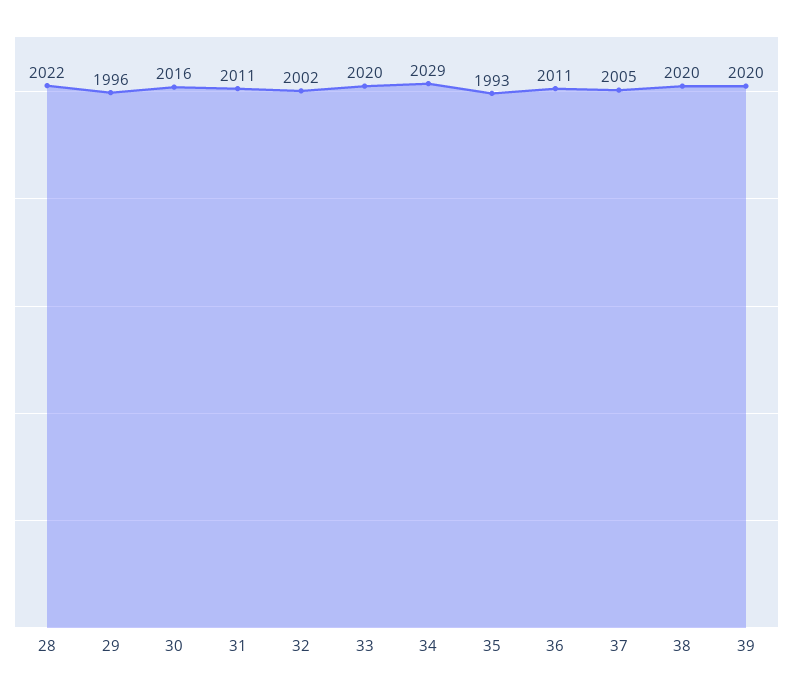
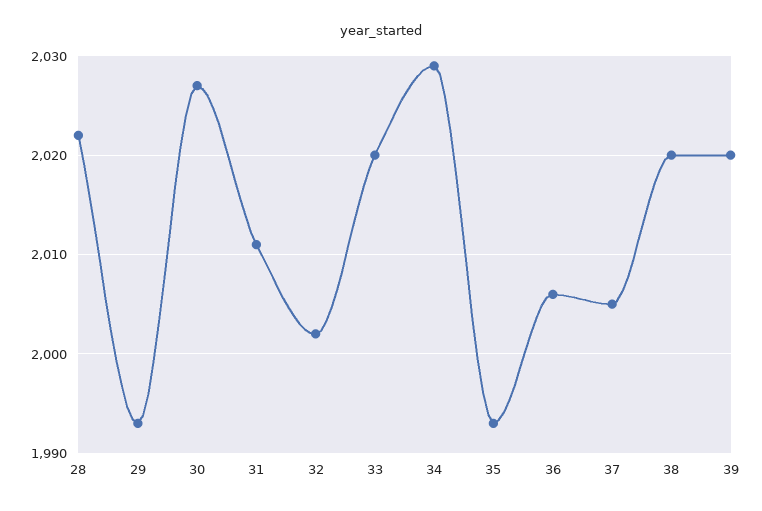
  {
    "28": 2022,
-   "29": 1996,
+   "29": 1993,
-   "30": 2016,
+   "30": 2027,
    "31": 2011,
    "32": 2002,
    "33": 2020,
    "34": 2029,
    "35": 1993,
-   "36": 2011,
+   "36": 2006,
    "37": 2005,
    "38": 2020,
    "39": 2020
  }

